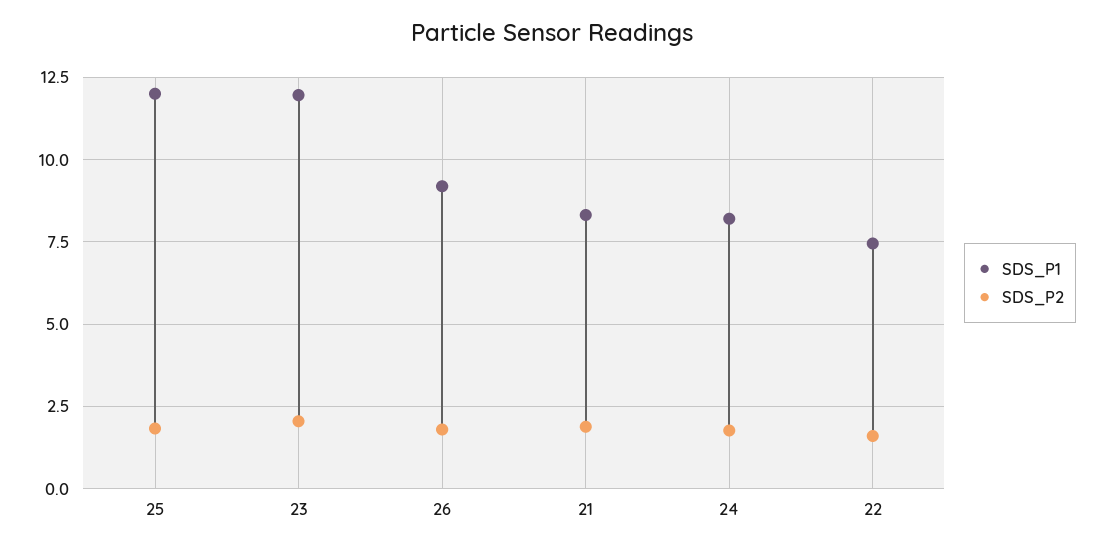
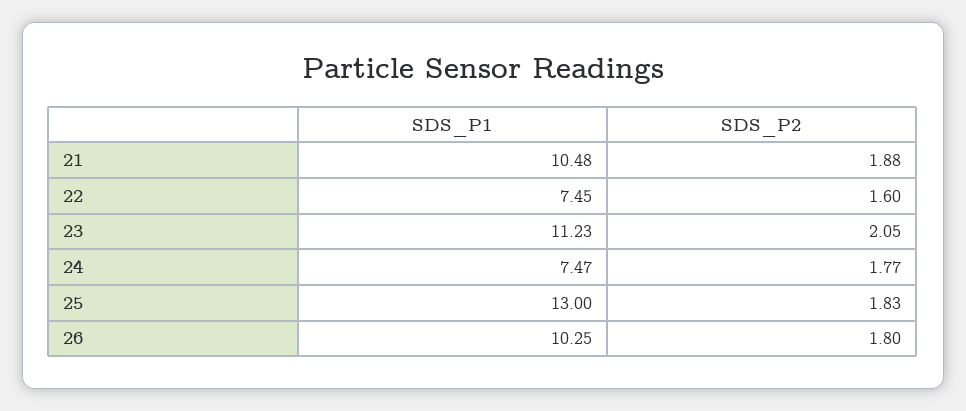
  {
    "SDS_P1": {
-     "25": 12,
+     "25": 13,
-     "23": 12,
+     "23": 11.23,
-     "26": 9.25,
+     "26": 10.25,
-     "21": 8.25,
+     "21": 10.48,
-     "24": 8.25,
+     "24": 7.47,
      "22": 7.45
    },
    "SDS_P2": {
      "25": 1.83,
      "23": 2.05,
      "26": 1.8,
      "21": 1.88,
      "24": 1.77,
      "22": 1.6
    }
  }

